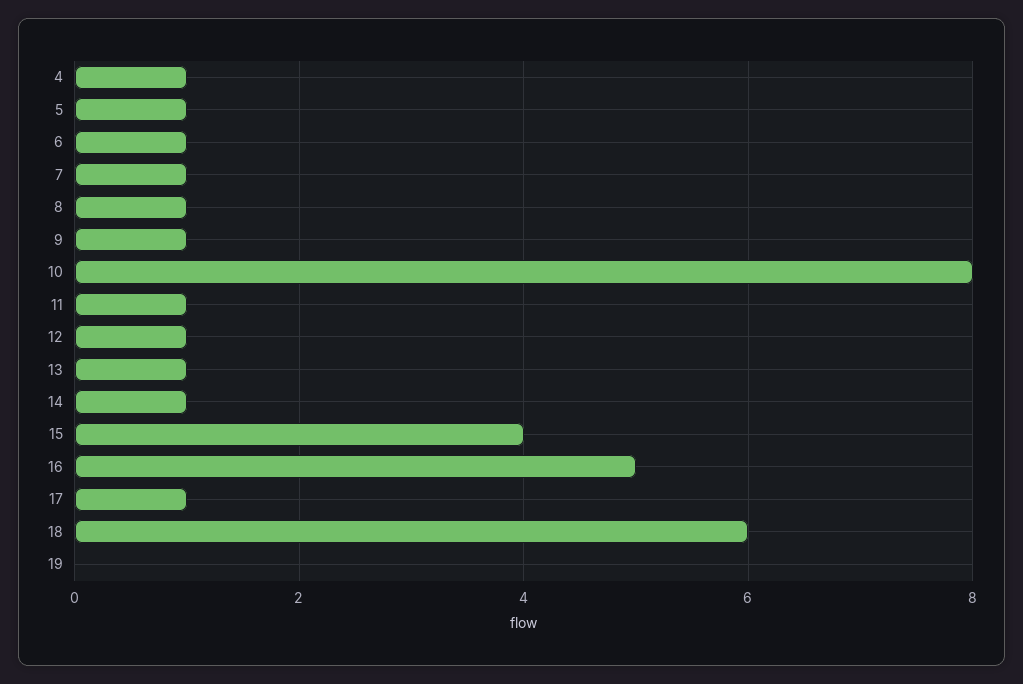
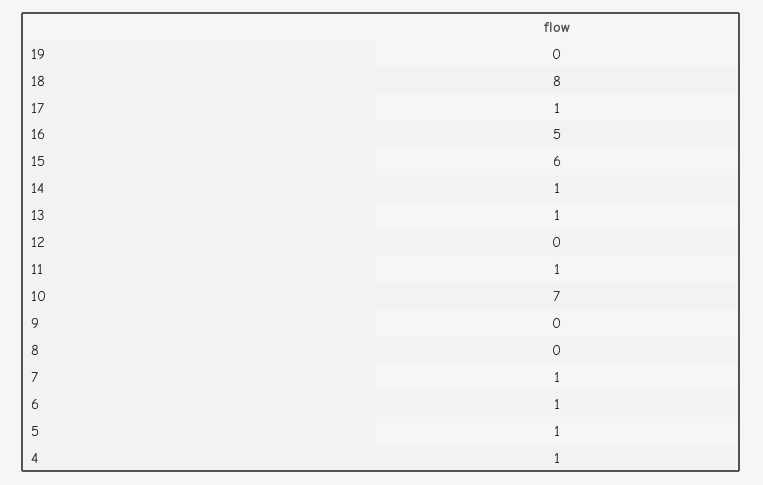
  {
    "4": 1,
    "5": 1,
    "6": 1,
    "7": 1,
-   "8": 1,
+   "8": 0,
-   "9": 1,
+   "9": 0,
-   "10": 8,
+   "10": 7,
    "11": 1,
-   "12": 1,
+   "12": 0,
    "13": 1,
    "14": 1,
-   "15": 4,
+   "15": 6,
    "16": 5,
    "17": 1,
-   "18": 6,
+   "18": 8,
    "19": 0
  }

